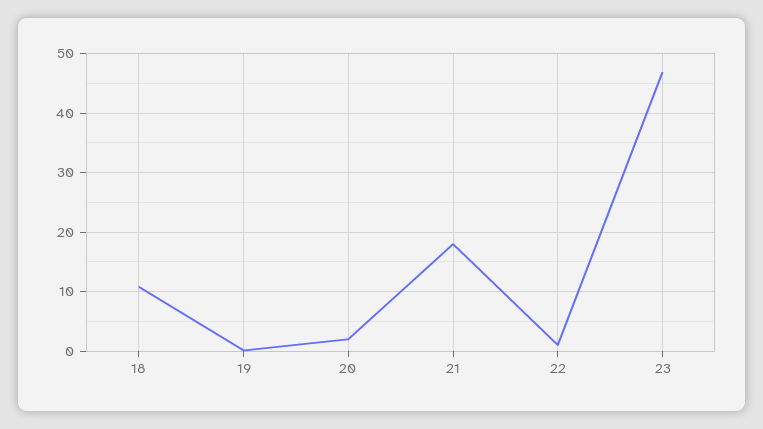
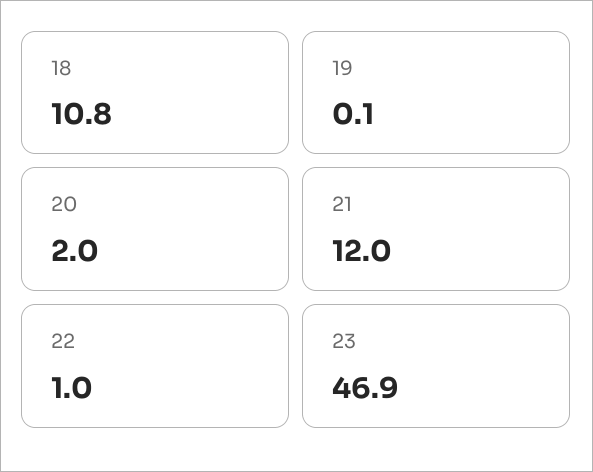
  {
    "18": 10.8,
    "19": 0.1,
    "20": 2,
-   "21": 18,
+   "21": 12,
    "22": 1,
    "23": 46.9
  }

